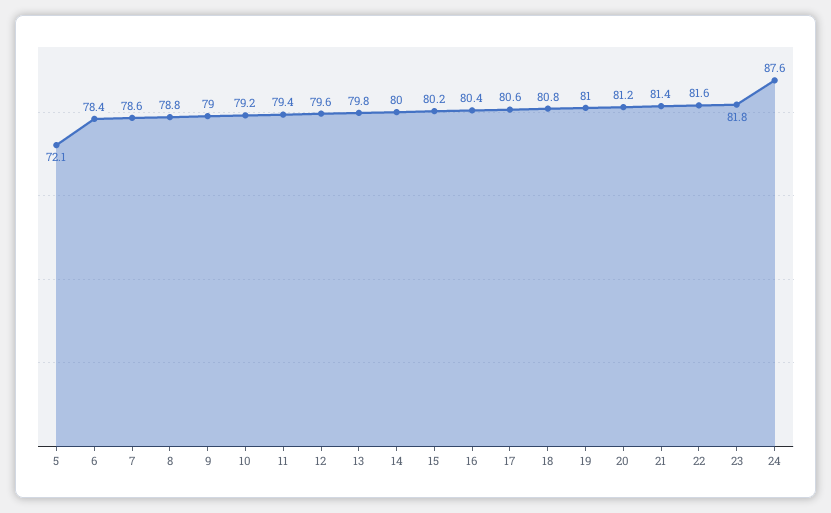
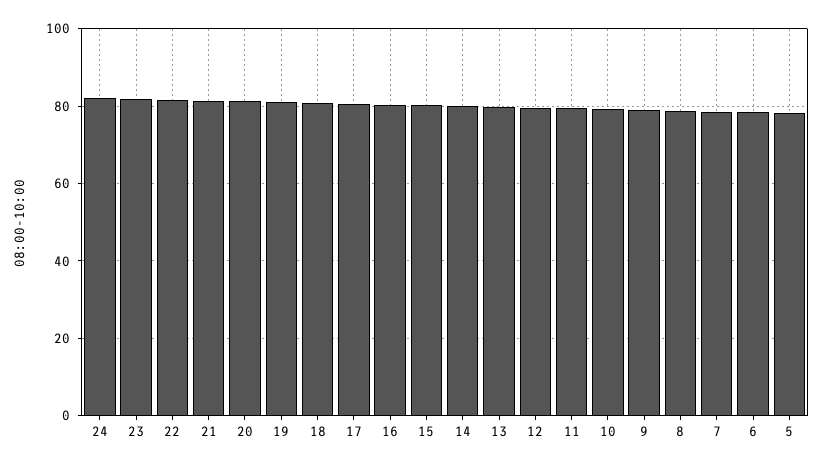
  {
-   "5": 72.1,
+   "5": 78,
    "6": 78.4,
    "7": 78.6,
    "8": 78.8,
    "9": 79,
    "10": 79.2,
    "11": 79.4,
    "12": 79.6,
    "13": 79.8,
    "14": 80,
    "15": 80.2,
    "16": 80.4,
    "17": 80.6,
    "18": 80.8,
    "19": 81,
    "20": 81.2,
    "21": 81.4,
    "22": 81.6,
    "23": 81.8,
-   "24": 87.6
+   "24": 82
  }

